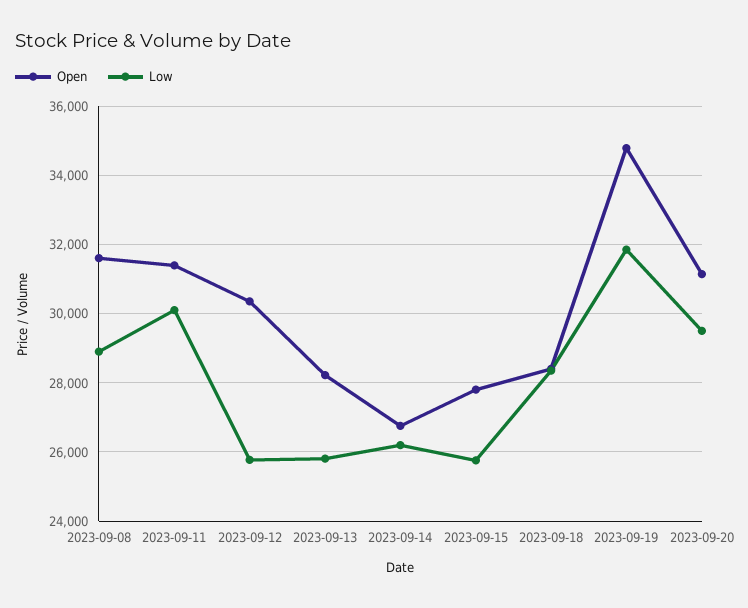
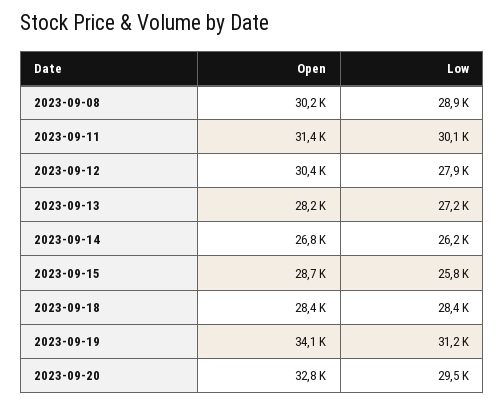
  {
    "Open": {
-     "2023-09-08": 31600,
+     "2023-09-08": 30200,
      "2023-09-11": 31400,
      "2023-09-12": 30400,
      "2023-09-13": 28200,
      "2023-09-14": 26800,
-     "2023-09-15": 27800,
+     "2023-09-15": 28700,
      "2023-09-18": 28400,
-     "2023-09-19": 34800,
+     "2023-09-19": 34100,
-     "2023-09-20": 31200
+     "2023-09-20": 32800
    },
    "Low": {
      "2023-09-08": 28900,
      "2023-09-11": 30100,
-     "2023-09-12": 25800,
+     "2023-09-12": 27900,
-     "2023-09-13": 25800,
+     "2023-09-13": 27200,
      "2023-09-14": 26200,
      "2023-09-15": 25800,
      "2023-09-18": 28400,
-     "2023-09-19": 31800,
+     "2023-09-19": 31200,
      "2023-09-20": 29500
    }
  }

